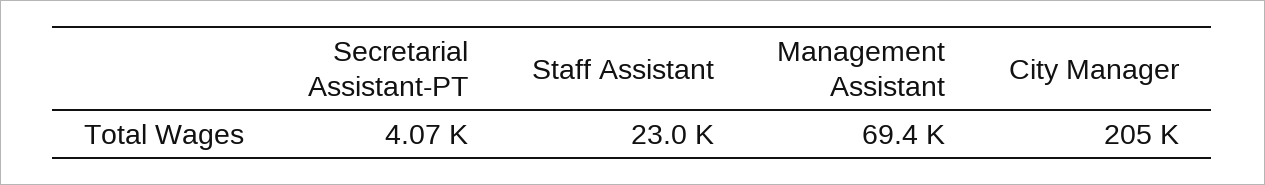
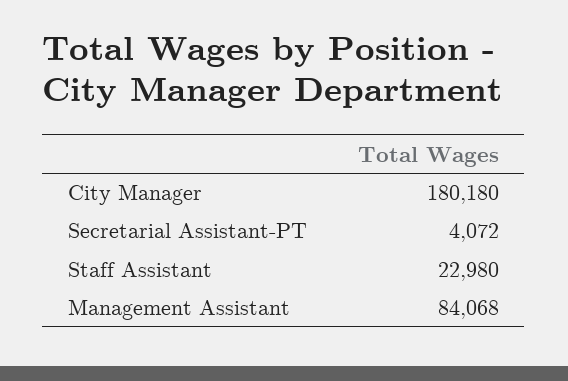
  {
    "Secretarial Assistant-PT": 4072,
    "Staff Assistant": 22980,
-   "Management Assistant": 69400,
+   "Management Assistant": 84068,
-   "City Manager": 205000
+   "City Manager": 180180
  }

